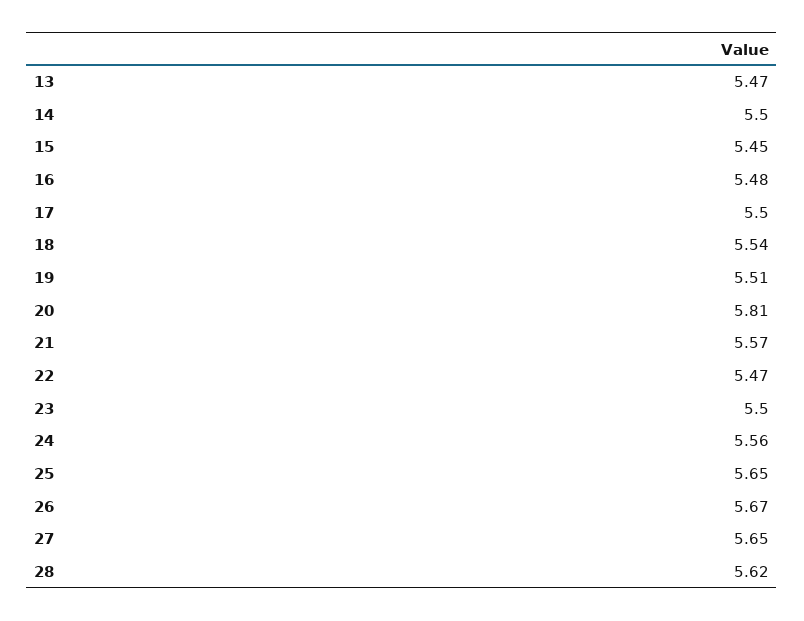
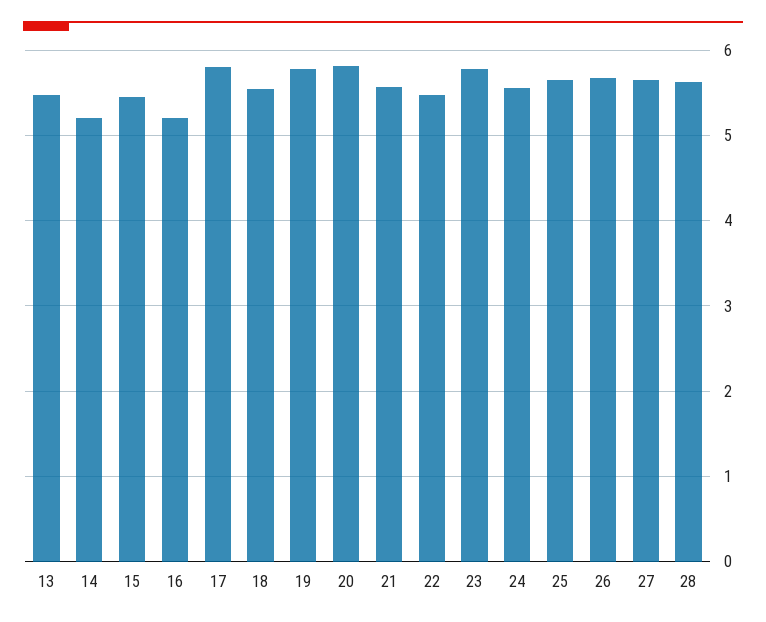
  {
    "13": 5.47,
-   "14": 5.5,
+   "14": 5.2,
    "15": 5.45,
-   "16": 5.48,
+   "16": 5.2,
-   "17": 5.5,
+   "17": 5.8,
    "18": 5.54,
-   "19": 5.51,
+   "19": 5.8,
    "20": 5.81,
    "21": 5.57,
    "22": 5.47,
-   "23": 5.5,
+   "23": 5.8,
    "24": 5.56,
    "25": 5.65,
    "26": 5.67,
    "27": 5.65,
    "28": 5.62
  }

